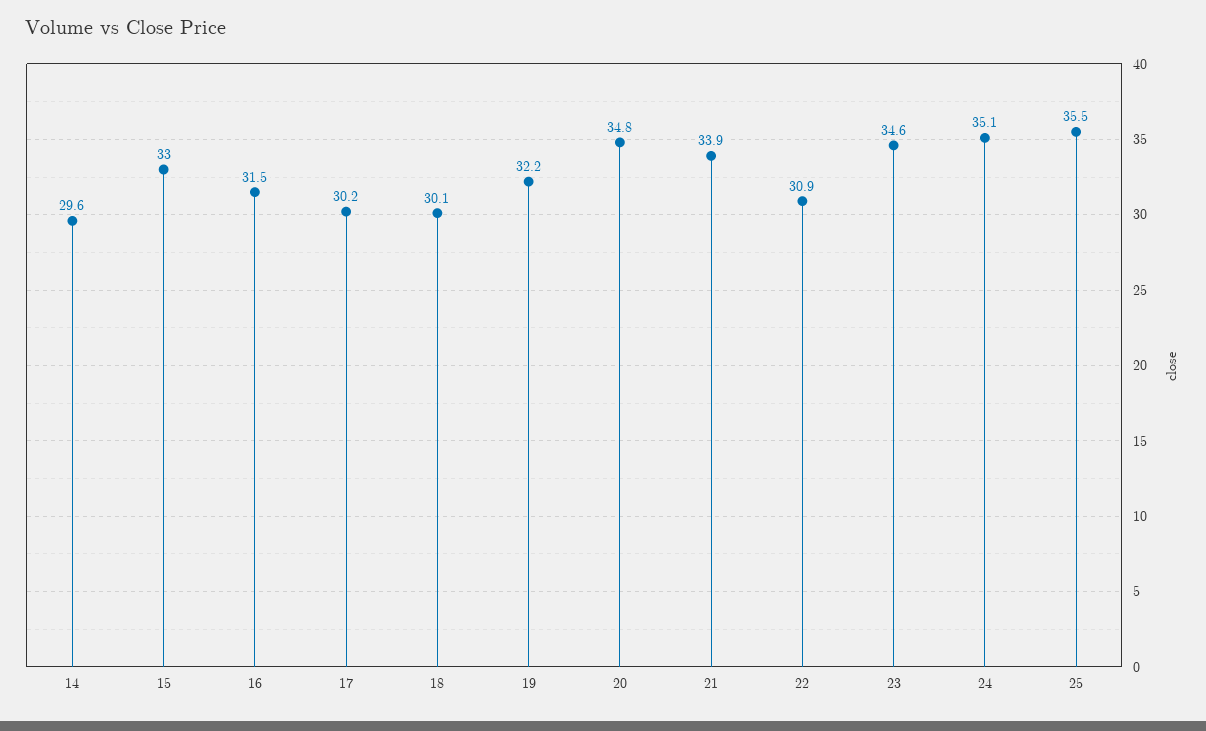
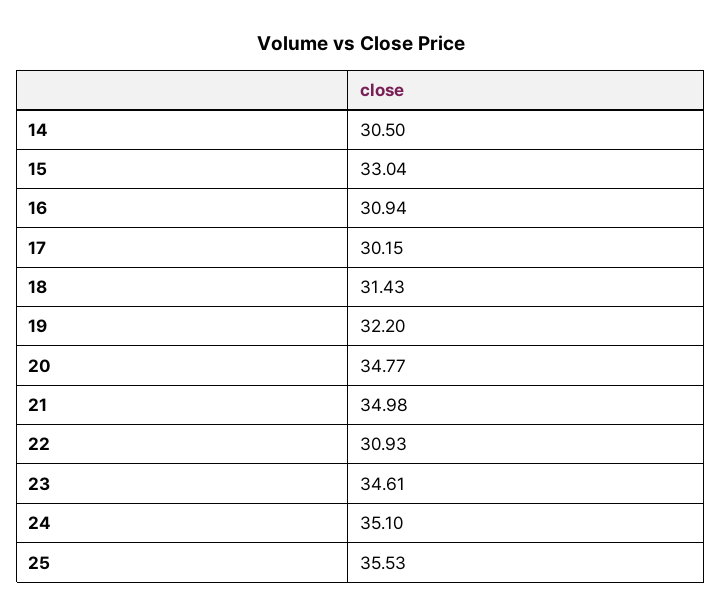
  {
-   "14": 29.6,
+   "14": 30.5,
    "15": 33.04,
-   "16": 31.5,
+   "16": 30.94,
    "17": 30.15,
-   "18": 30.1,
+   "18": 31.43,
    "19": 32.2,
    "20": 34.77,
-   "21": 33.9,
+   "21": 34.98,
    "22": 30.93,
    "23": 34.61,
    "24": 35.1,
    "25": 35.53
  }

